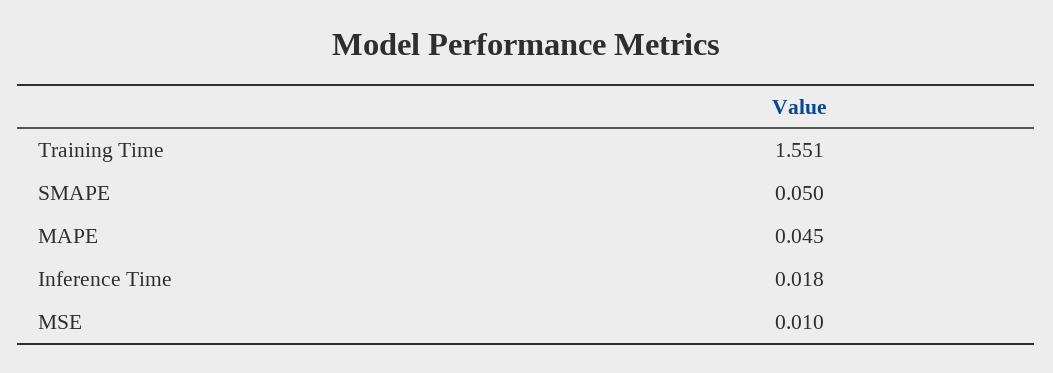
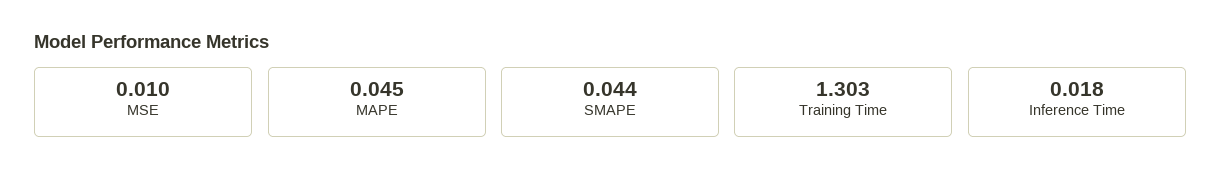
  {
-   "Training Time": 1.551,
+   "Training Time": 1.303,
-   "SMAPE": 0.05,
+   "SMAPE": 0.044,
    "MAPE": 0.045,
    "Inference Time": 0.018,
    "MSE": 0.01
  }

